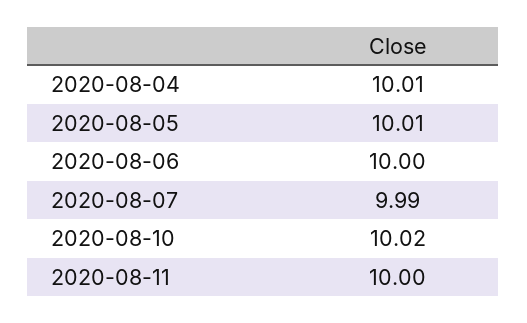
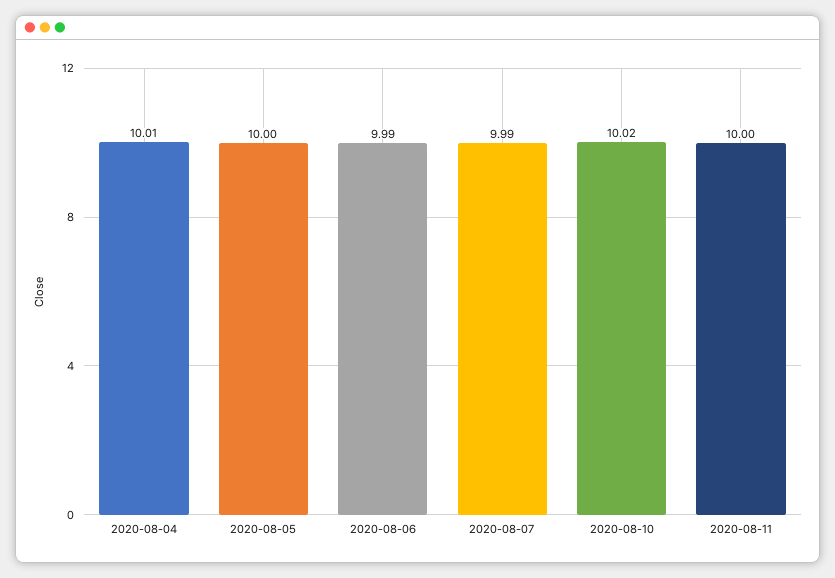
  {
    "2020-08-04": 10.01,
-   "2020-08-05": 10.01,
+   "2020-08-05": 10,
-   "2020-08-06": 10,
+   "2020-08-06": 9.99,
    "2020-08-07": 9.99,
    "2020-08-10": 10.02,
    "2020-08-11": 10
  }

